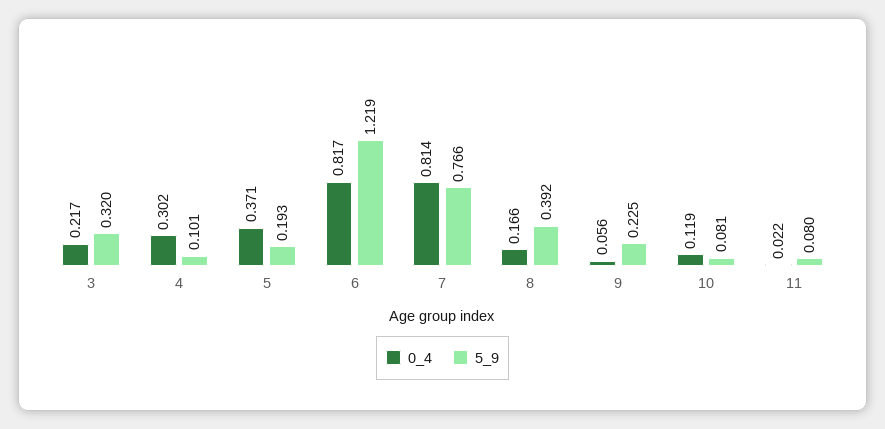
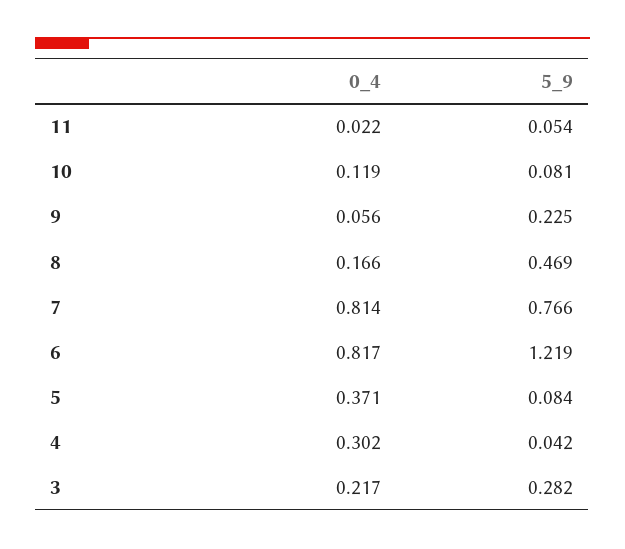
  {
    "0_4": {
      "3": 0.217,
      "4": 0.302,
      "5": 0.371,
      "6": 0.817,
      "7": 0.814,
      "8": 0.166,
      "9": 0.056,
      "10": 0.119,
      "11": 0.022
    },
    "5_9": {
-     "3": 0.32,
+     "3": 0.282,
-     "4": 0.101,
+     "4": 0.042,
-     "5": 0.193,
+     "5": 0.084,
      "6": 1.219,
      "7": 0.766,
-     "8": 0.392,
+     "8": 0.469,
      "9": 0.225,
      "10": 0.081,
-     "11": 0.08
+     "11": 0.054
    }
  }

